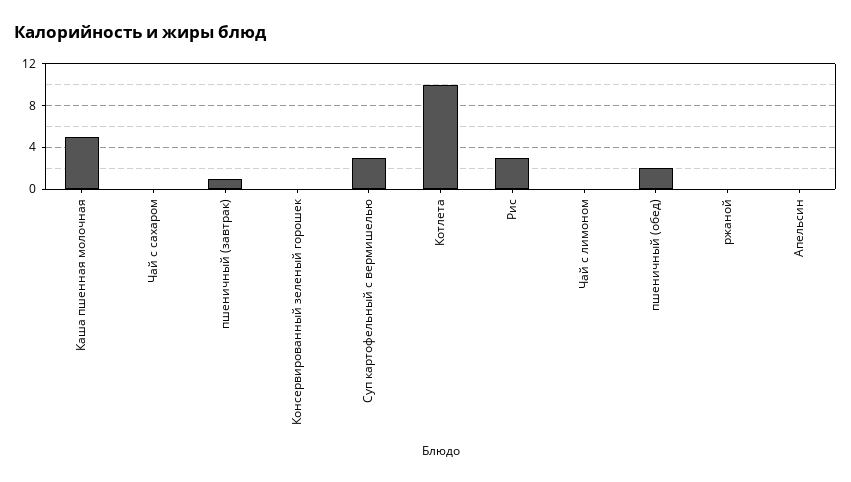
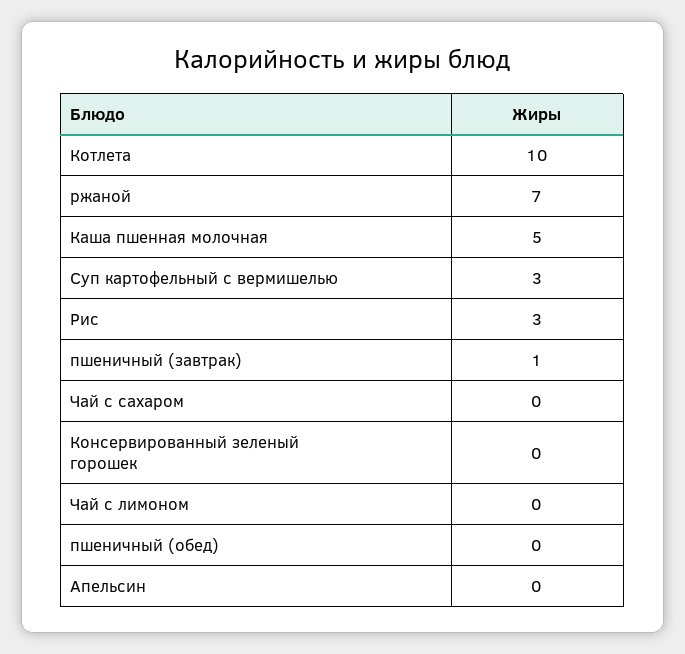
  {
    "Каша пшенная молочная": 5,
    "Чай с сахаром": 0,
    "пшеничный (завтрак)": 1,
    "Консервированный зеленый горошек": 0,
    "Суп картофельный с вермишелью": 3,
    "Котлета": 10,
    "Рис": 3,
    "Чай с лимоном": 0,
-   "пшеничный (обед)": 2,
+   "пшеничный (обед)": 0,
-   "ржаной": 0,
+   "ржаной": 7,
    "Апельсин": 0
  }

